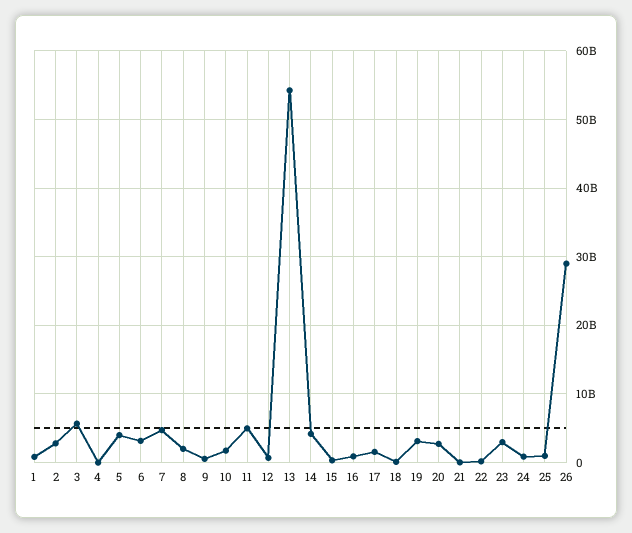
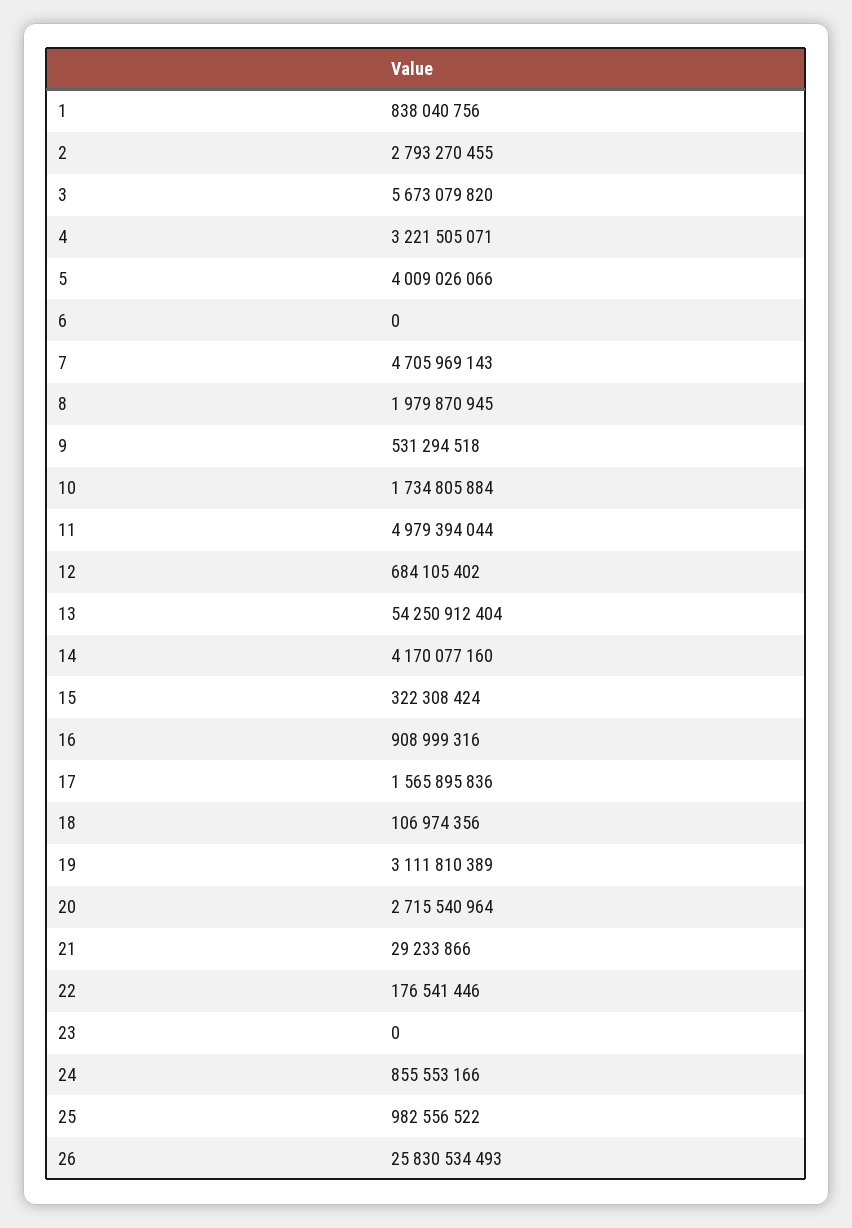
  {
    "1": 838040756,
    "2": 2793270455,
    "3": 5673079820,
-   "4": 0,
+   "4": 3221505071,
    "5": 4009026066,
-   "6": 3000000000,
+   "6": 0,
    "7": 4705969143,
    "8": 1979870945,
    "9": 531294518,
    "10": 1734805884,
    "11": 4979394044,
    "12": 684105402,
    "13": 54250912404,
    "14": 4170077160,
    "15": 322308424,
    "16": 908999316,
    "17": 1565895836,
    "18": 106974356,
    "19": 3111810389,
    "20": 2715540964,
    "21": 29233866,
    "22": 176541446,
-   "23": 3000000000,
+   "23": 0,
    "24": 855553166,
    "25": 982556522,
-   "26": 29000000000
+   "26": 25830534493
  }

